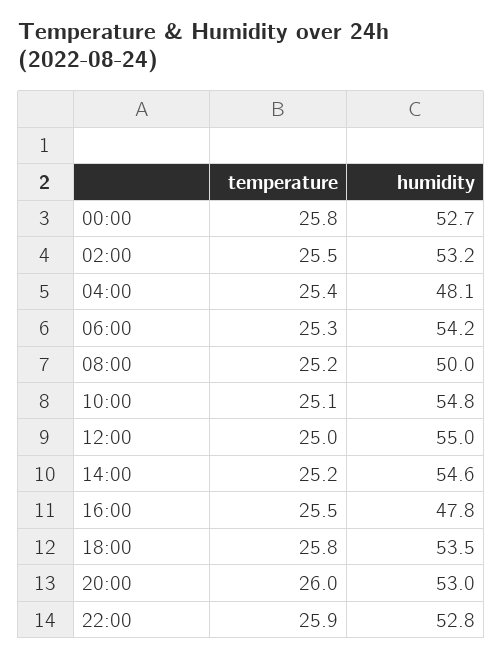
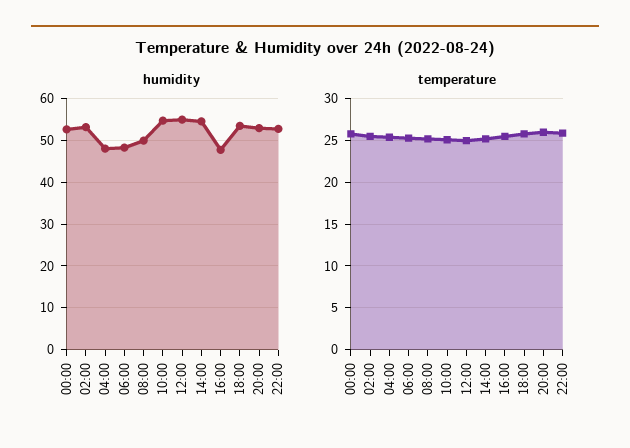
  {
    "temperature": {
      "00:00": 25.8,
      "02:00": 25.5,
      "04:00": 25.4,
      "06:00": 25.3,
      "08:00": 25.2,
      "10:00": 25.1,
      "12:00": 25,
      "14:00": 25.2,
      "16:00": 25.5,
      "18:00": 25.8,
      "20:00": 26,
      "22:00": 25.9
    },
    "humidity": {
      "00:00": 52.7,
      "02:00": 53.2,
      "04:00": 48.1,
-     "06:00": 54.2,
+     "06:00": 48,
      "08:00": 50,
      "10:00": 54.8,
      "12:00": 55,
      "14:00": 54.6,
      "16:00": 47.8,
      "18:00": 53.5,
      "20:00": 53,
      "22:00": 52.8
    }
  }

